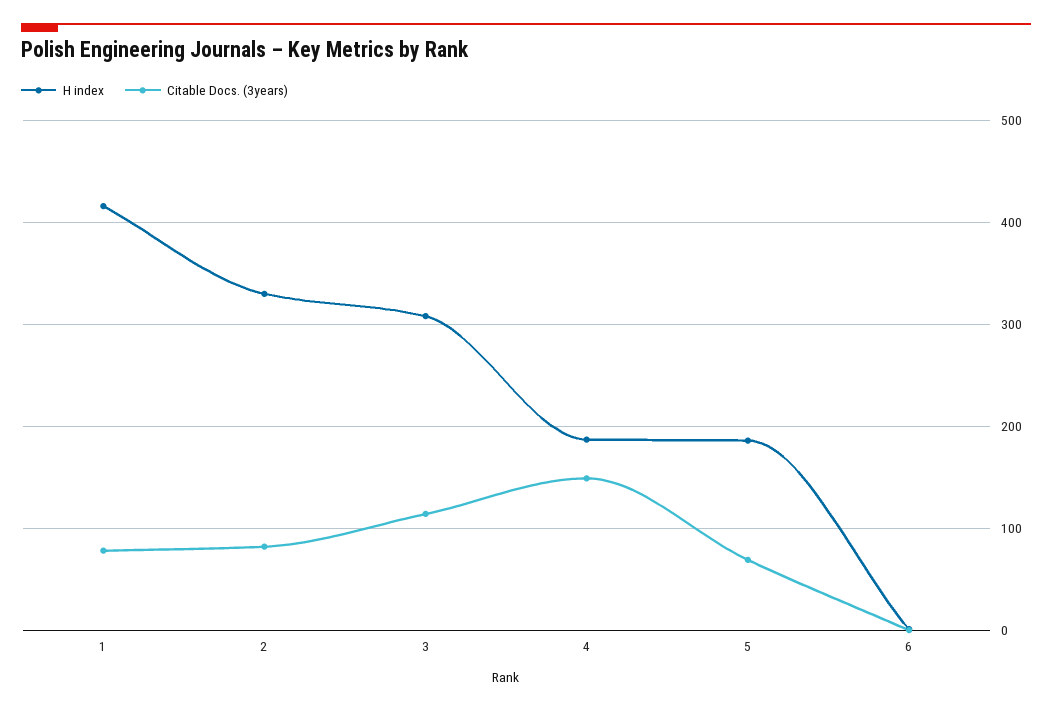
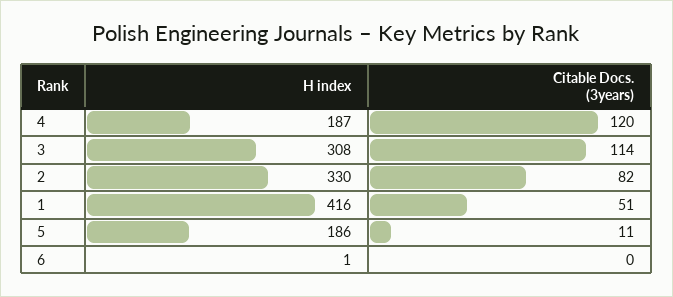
  {
    "H index": {
      "1": 416,
      "2": 330,
      "3": 308,
      "4": 187,
      "5": 186,
      "6": 1
    },
    "Citable Docs. (3years)": {
-     "1": 80,
+     "1": 51,
      "2": 82,
      "3": 114,
-     "4": 150,
+     "4": 120,
-     "5": 70,
+     "5": 11,
      "6": 0
    }
  }

